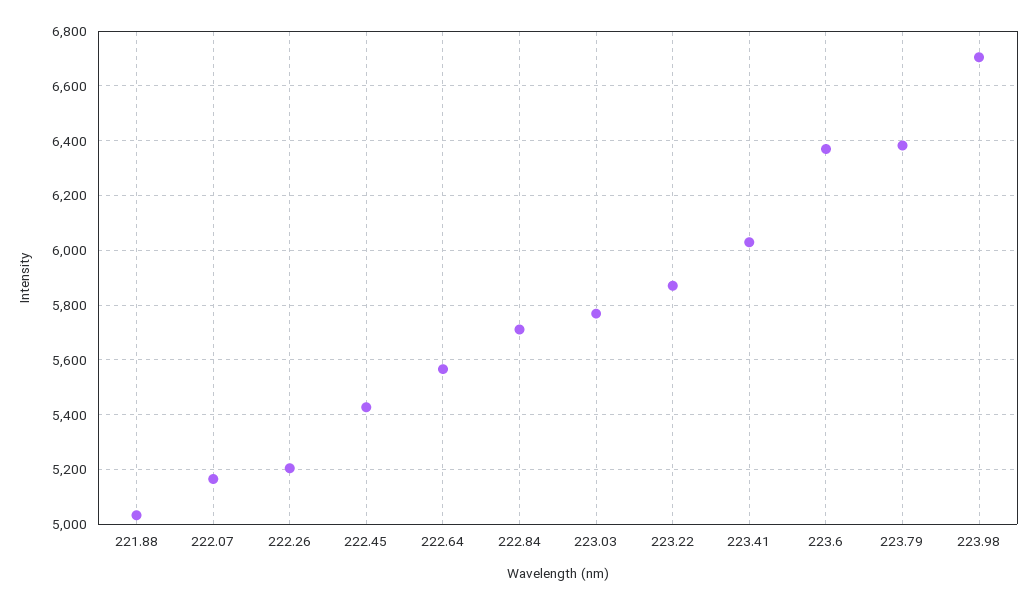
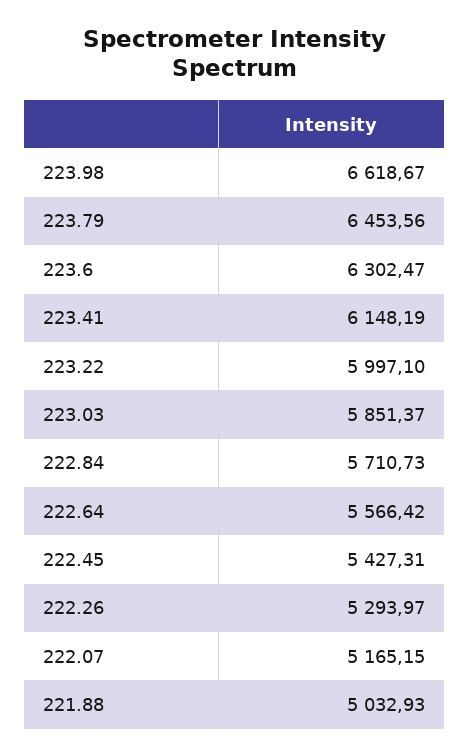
  {
    "221.88": 5032.93,
    "222.07": 5165.15,
-   "222.26": 5200,
+   "222.26": 5293.97,
    "222.45": 5427.31,
    "222.64": 5566.42,
    "222.84": 5710.73,
-   "223.03": 5775,
+   "223.03": 5851.37,
-   "223.22": 5875,
+   "223.22": 5997.1,
-   "223.41": 6025,
+   "223.41": 6148.19,
-   "223.6": 6375,
+   "223.6": 6302.47,
-   "223.79": 6375,
+   "223.79": 6453.56,
-   "223.98": 6700
+   "223.98": 6618.67
  }

